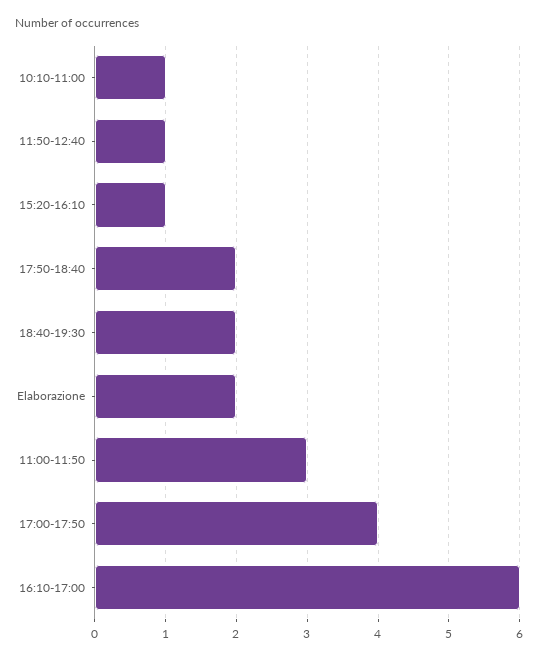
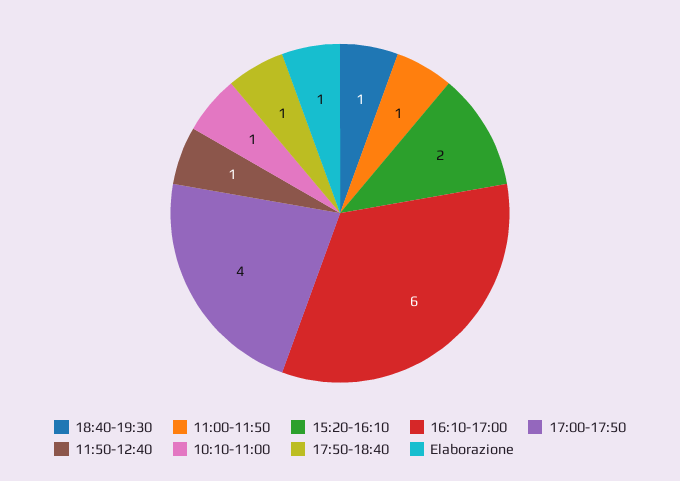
  {
    "10:10-11:00": 1,
    "11:50-12:40": 1,
-   "15:20-16:10": 1,
+   "15:20-16:10": 2,
-   "17:50-18:40": 2,
+   "17:50-18:40": 1,
-   "18:40-19:30": 2,
+   "18:40-19:30": 1,
-   "Elaborazione": 2,
+   "Elaborazione": 1,
-   "11:00-11:50": 3,
+   "11:00-11:50": 1,
    "17:00-17:50": 4,
    "16:10-17:00": 6
  }

